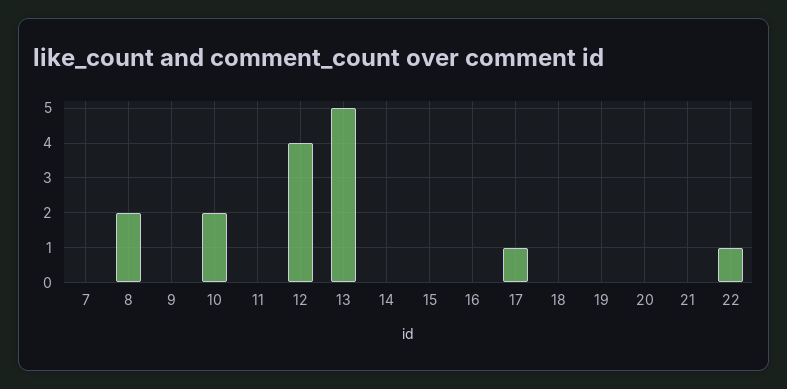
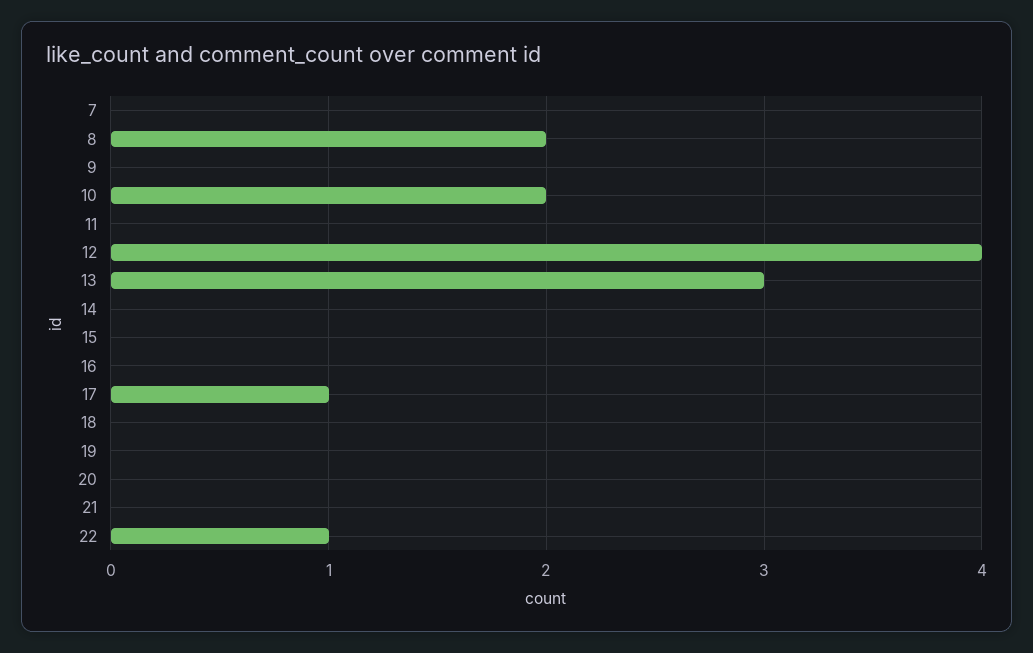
  {
    "7": 0,
    "8": 2,
    "9": 0,
    "10": 2,
    "11": 0,
    "12": 4,
-   "13": 5,
+   "13": 3,
    "14": 0,
    "15": 0,
    "16": 0,
    "17": 1,
    "18": 0,
    "19": 0,
    "20": 0,
    "21": 0,
    "22": 1
  }

